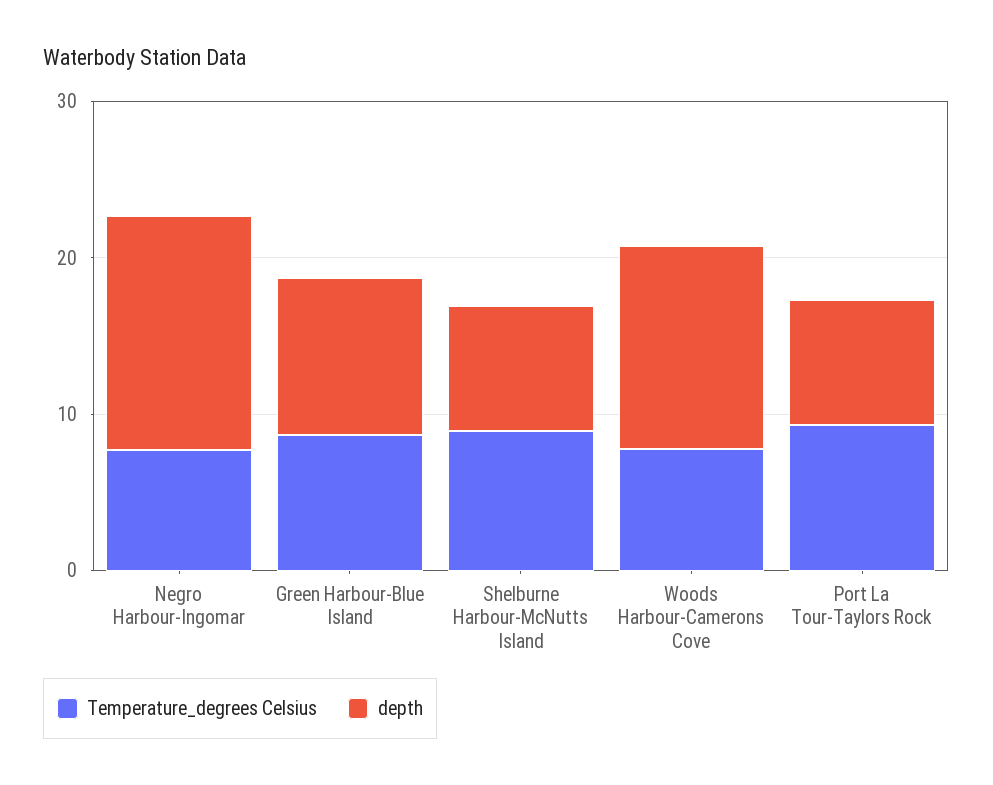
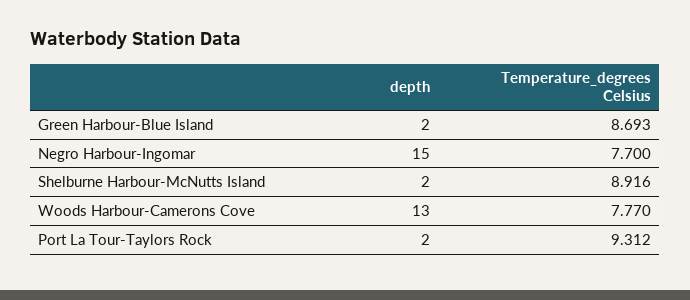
  {
    "Temperature_degrees Celsius": {
      "Negro Harbour-Ingomar": 7.7,
      "Green Harbour-Blue Island": 8.693,
      "Shelburne Harbour-McNutts Island": 8.916,
      "Woods Harbour-Camerons Cove": 7.77,
      "Port La Tour-Taylors Rock": 9.312
    },
    "depth": {
      "Negro Harbour-Ingomar": 15,
-     "Green Harbour-Blue Island": 10,
+     "Green Harbour-Blue Island": 2,
-     "Shelburne Harbour-McNutts Island": 8,
+     "Shelburne Harbour-McNutts Island": 2,
      "Woods Harbour-Camerons Cove": 13,
-     "Port La Tour-Taylors Rock": 8
+     "Port La Tour-Taylors Rock": 2
    }
  }

